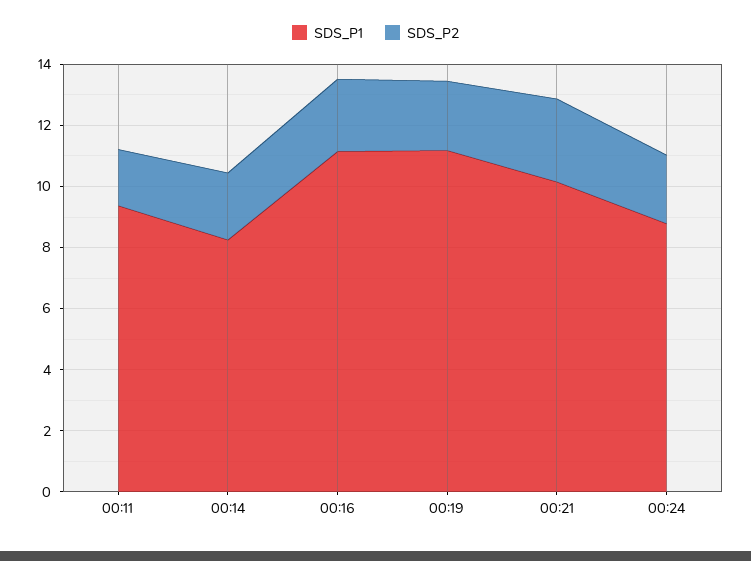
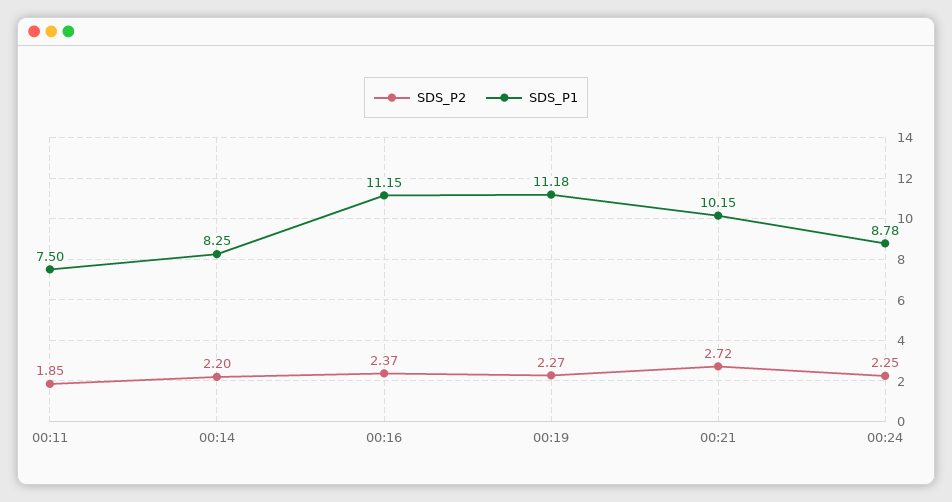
  {
    "SDS_P1": {
-     "00:11": 9.5,
+     "00:11": 7.5,
      "00:14": 8.25,
      "00:16": 11.15,
      "00:19": 11.18,
      "00:21": 10.15,
      "00:24": 8.78
    },
    "SDS_P2": {
      "00:11": 1.85,
      "00:14": 2.2,
      "00:16": 2.37,
      "00:19": 2.27,
      "00:21": 2.72,
      "00:24": 2.25
    }
  }

